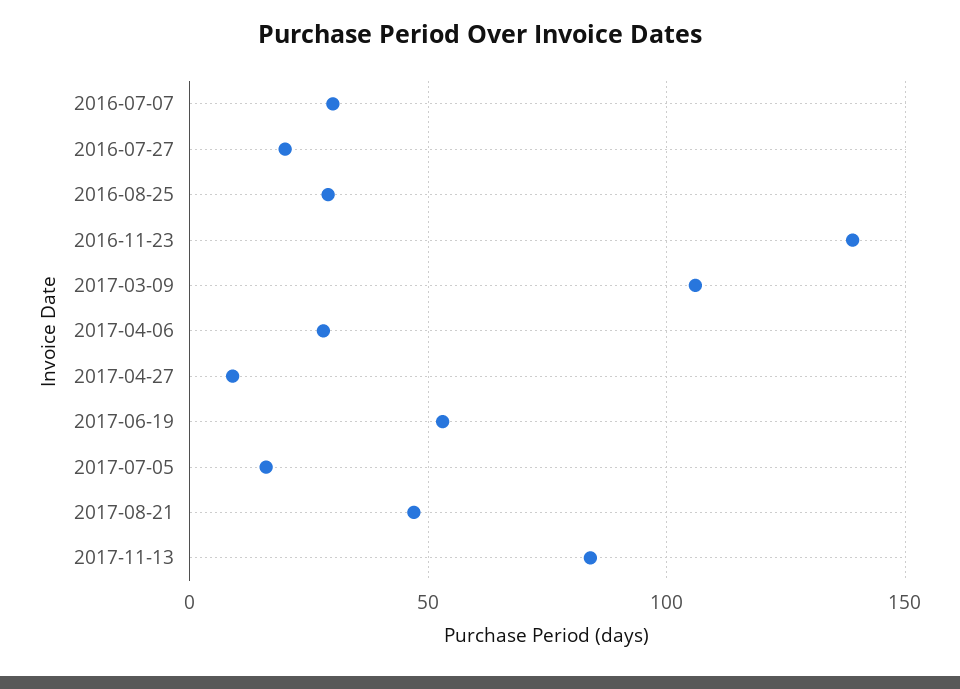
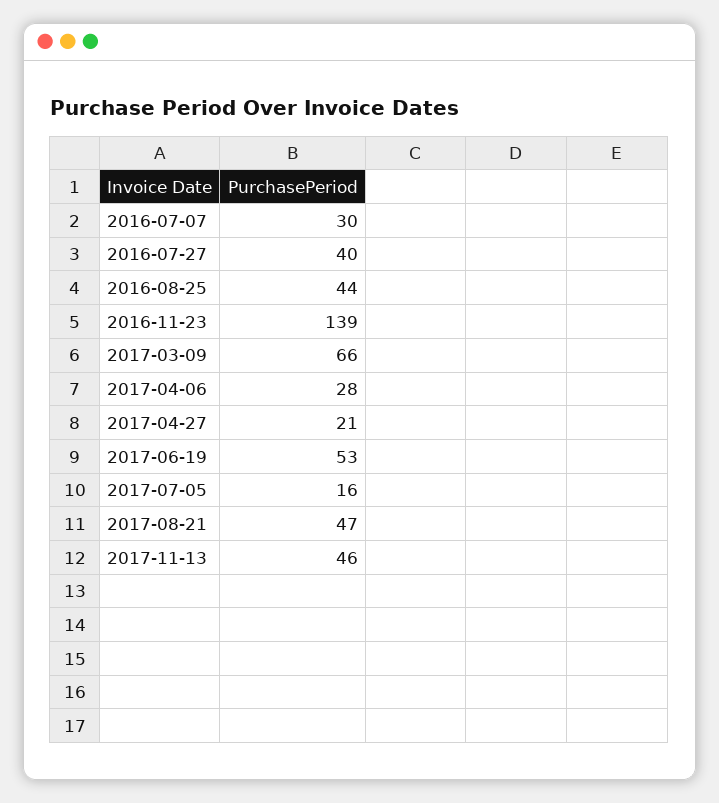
  {
    "2016-07-07": 30,
-   "2016-07-27": 20,
+   "2016-07-27": 40,
-   "2016-08-25": 30,
+   "2016-08-25": 44,
    "2016-11-23": 139,
-   "2017-03-09": 105,
+   "2017-03-09": 66,
    "2017-04-06": 28,
-   "2017-04-27": 10,
+   "2017-04-27": 21,
    "2017-06-19": 53,
    "2017-07-05": 16,
    "2017-08-21": 47,
-   "2017-11-13": 85
+   "2017-11-13": 46
  }

